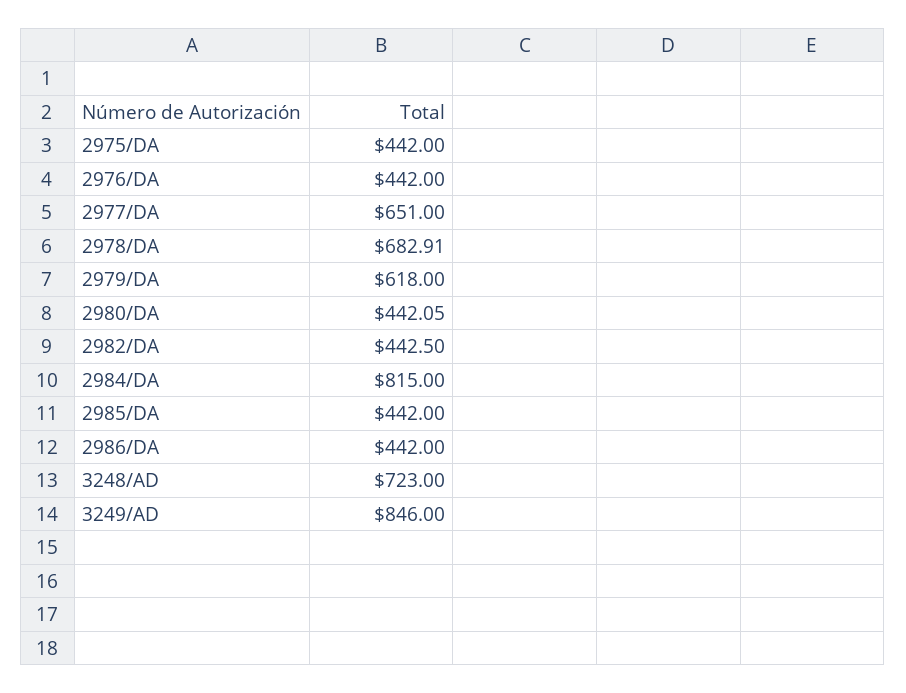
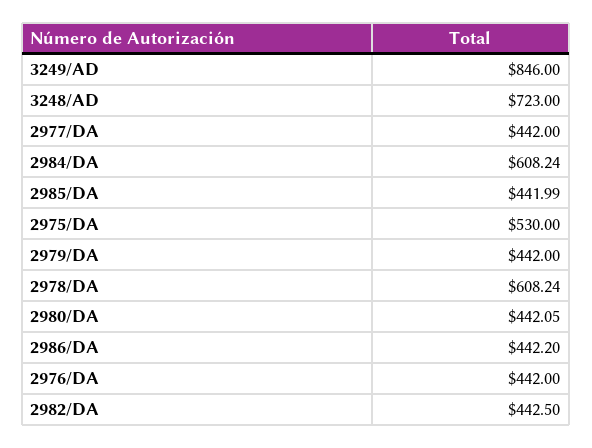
  {
-   "2975/DA": 442,
+   "2975/DA": 530,
    "2976/DA": 442,
-   "2977/DA": 651,
+   "2977/DA": 442,
-   "2978/DA": 682.91,
+   "2978/DA": 608.24,
-   "2979/DA": 618,
+   "2979/DA": 442,
    "2980/DA": 442.05,
    "2982/DA": 442.5,
-   "2984/DA": 815,
+   "2984/DA": 608.24,
-   "2985/DA": 442,
+   "2985/DA": 441.99,
-   "2986/DA": 442,
+   "2986/DA": 442.2,
    "3248/AD": 723,
    "3249/AD": 846
  }

